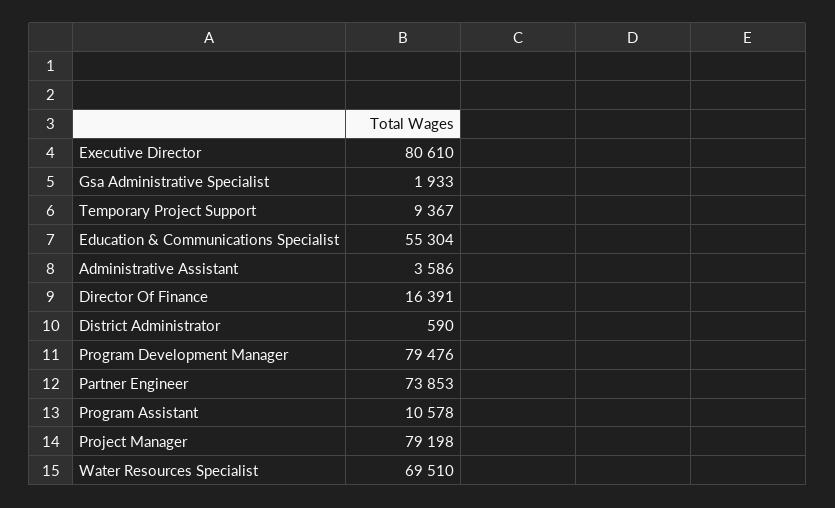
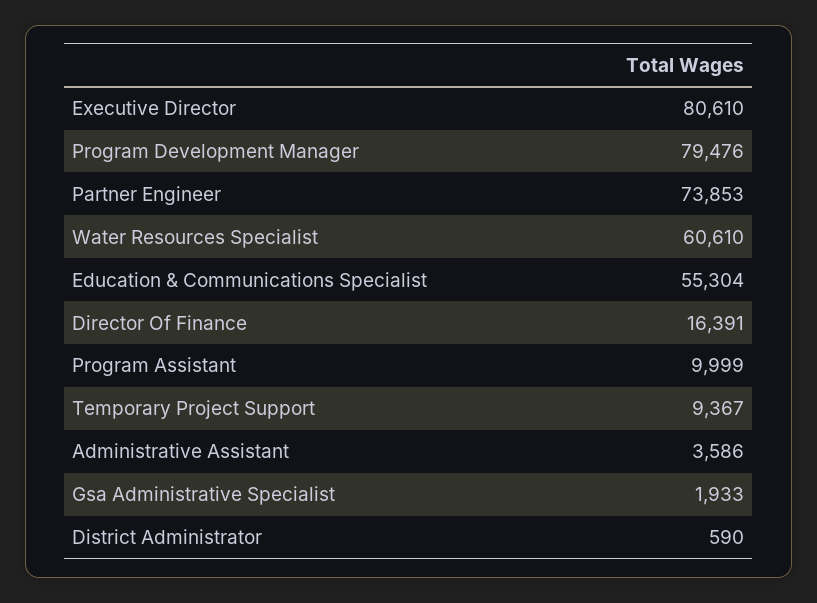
  {
    "Executive Director": 80610,
    "Gsa Administrative Specialist": 1933,
    "Temporary Project Support": 9367,
    "Education & Communications Specialist": 55304,
    "Administrative Assistant": 3586,
    "Director Of Finance": 16391,
    "District Administrator": 590,
    "Program Development Manager": 79476,
    "Partner Engineer": 73853,
-   "Program Assistant": 10578,
+   "Program Assistant": 9999,
-   "Project Manager": 79198,
-   "Water Resources Specialist": 69510
+   "Water Resources Specialist": 60610
  }

